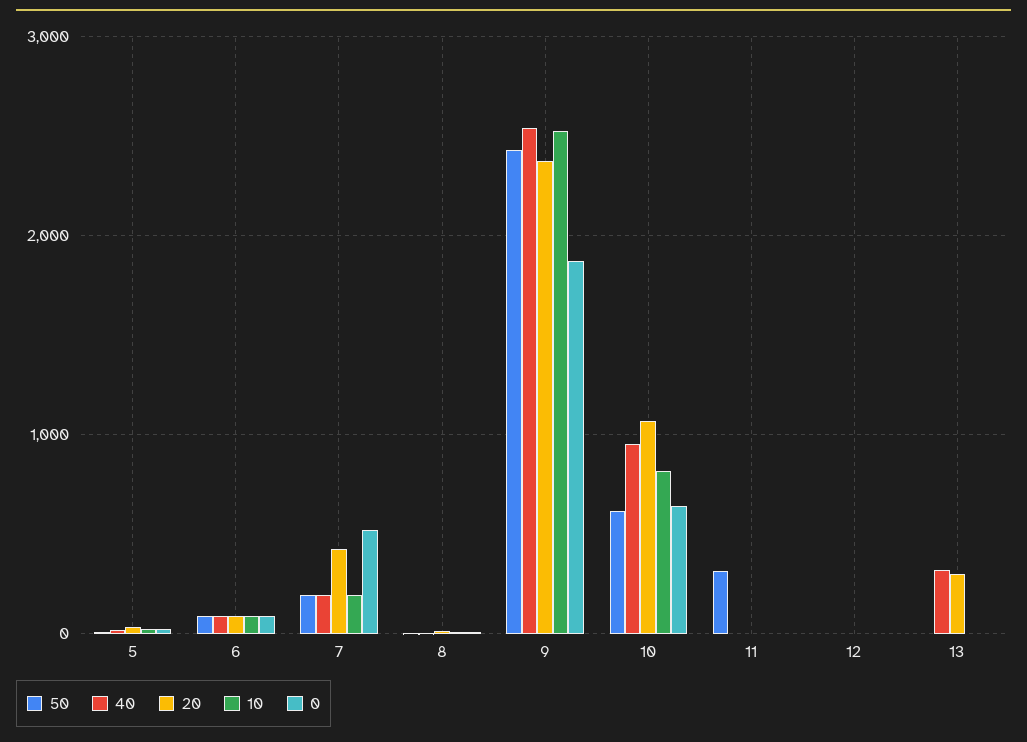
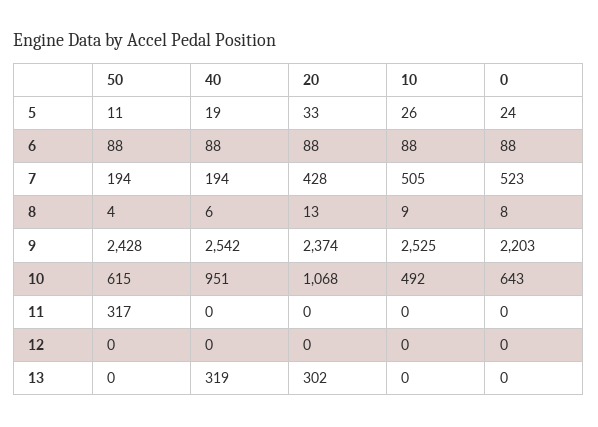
  {
    "50": {
      "5": 11,
      "6": 88,
      "7": 194,
      "8": 4,
      "9": 2428,
      "10": 615,
      "11": 317,
      "12": 0,
      "13": 0
    },
    "40": {
      "5": 19,
      "6": 88,
      "7": 194,
      "8": 6,
      "9": 2542,
      "10": 951,
      "11": 0,
      "12": 0,
      "13": 319
    },
    "20": {
      "5": 33,
      "6": 88,
      "7": 428,
      "8": 13,
      "9": 2374,
      "10": 1068,
      "11": 0,
      "12": 0,
      "13": 302
    },
    "10": {
      "5": 26,
      "6": 88,
-     "7": 200,
+     "7": 505,
      "8": 9,
      "9": 2525,
-     "10": 800,
+     "10": 492,
      "11": 0,
      "12": 0,
      "13": 0
    },
    "0": {
      "5": 24,
      "6": 88,
      "7": 523,
      "8": 8,
-     "9": 1900,
+     "9": 2203,
      "10": 643,
      "11": 0,
      "12": 0,
      "13": 0
    }
  }

